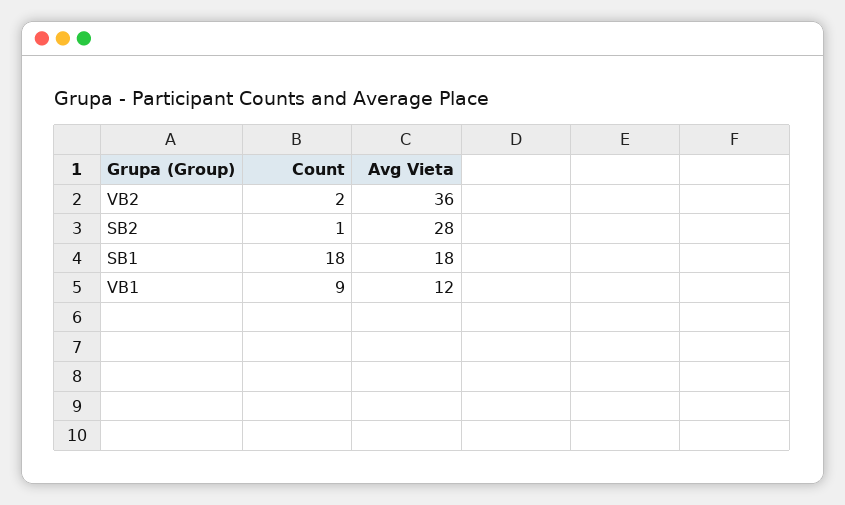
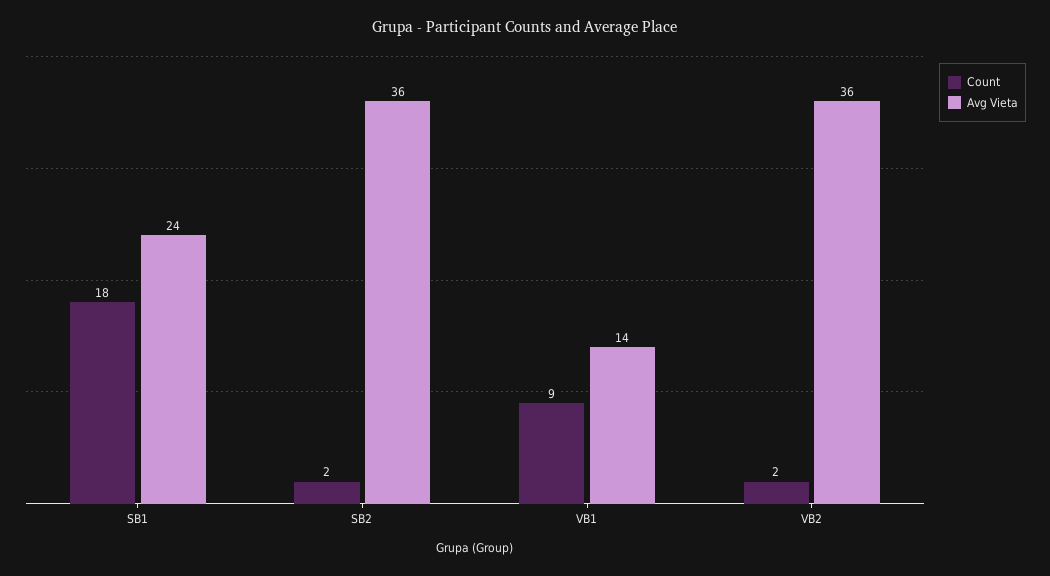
  {
    "Count": {
      "VB2": 2,
-     "SB2": 1,
+     "SB2": 2,
      "SB1": 18,
      "VB1": 9
    },
    "Avg Vieta": {
      "VB2": 36,
-     "SB2": 28,
+     "SB2": 36,
-     "SB1": 18,
+     "SB1": 24,
-     "VB1": 12
+     "VB1": 14
    }
  }

